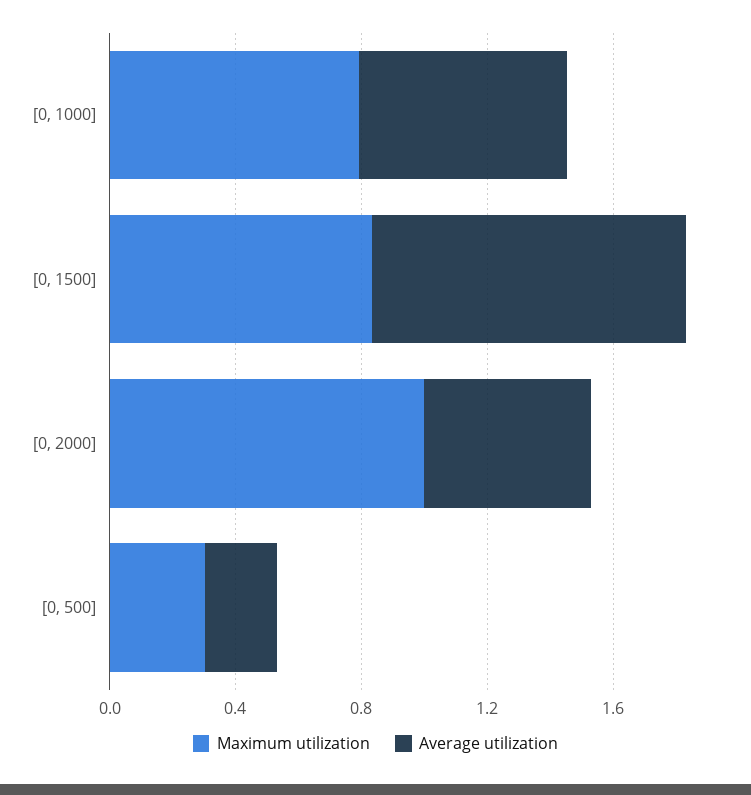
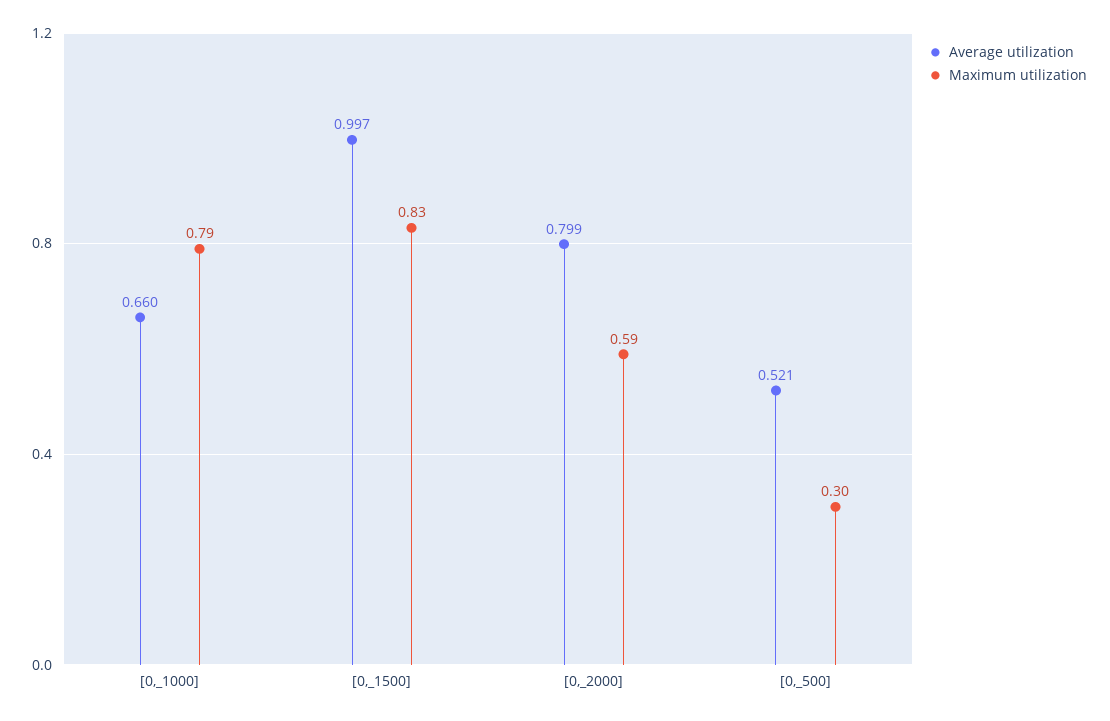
  {
    "Maximum utilization": {
      "[0, 1000]": 0.79,
      "[0, 1500]": 0.83,
-     "[0, 2000]": 1,
+     "[0, 2000]": 0.59,
      "[0, 500]": 0.3
    },
    "Average utilization": {
      "[0, 1000]": 0.66,
      "[0, 1500]": 0.997,
-     "[0, 2000]": 0.5,
+     "[0, 2000]": 0.799,
-     "[0, 500]": 0.2
+     "[0, 500]": 0.521
    }
  }

